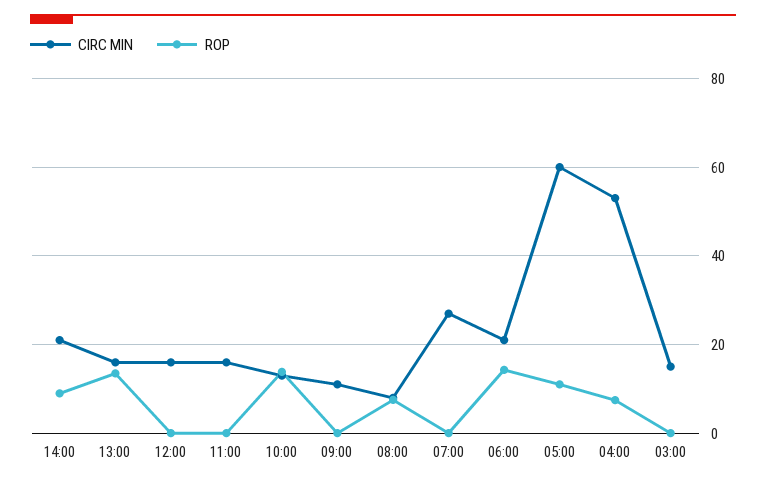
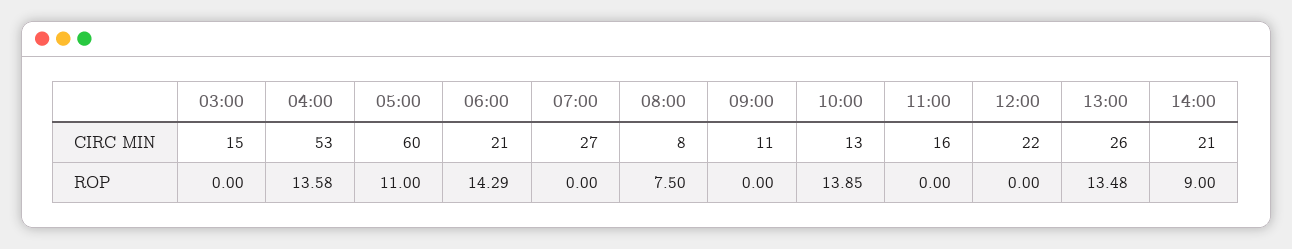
  {
    "CIRC MIN": {
      "14:00": 21,
-     "13:00": 16,
+     "13:00": 26,
-     "12:00": 16,
+     "12:00": 22,
      "11:00": 16,
      "10:00": 13,
      "09:00": 11,
      "08:00": 8,
      "07:00": 27,
      "06:00": 21,
      "05:00": 60,
      "04:00": 53,
      "03:00": 15
    },
    "ROP": {
      "14:00": 9,
      "13:00": 13.48,
      "12:00": 0,
      "11:00": 0,
      "10:00": 13.85,
      "09:00": 0,
      "08:00": 7.5,
      "07:00": 0,
      "06:00": 14.29,
      "05:00": 11,
-     "04:00": 8,
+     "04:00": 13.58,
      "03:00": 0
    }
  }

